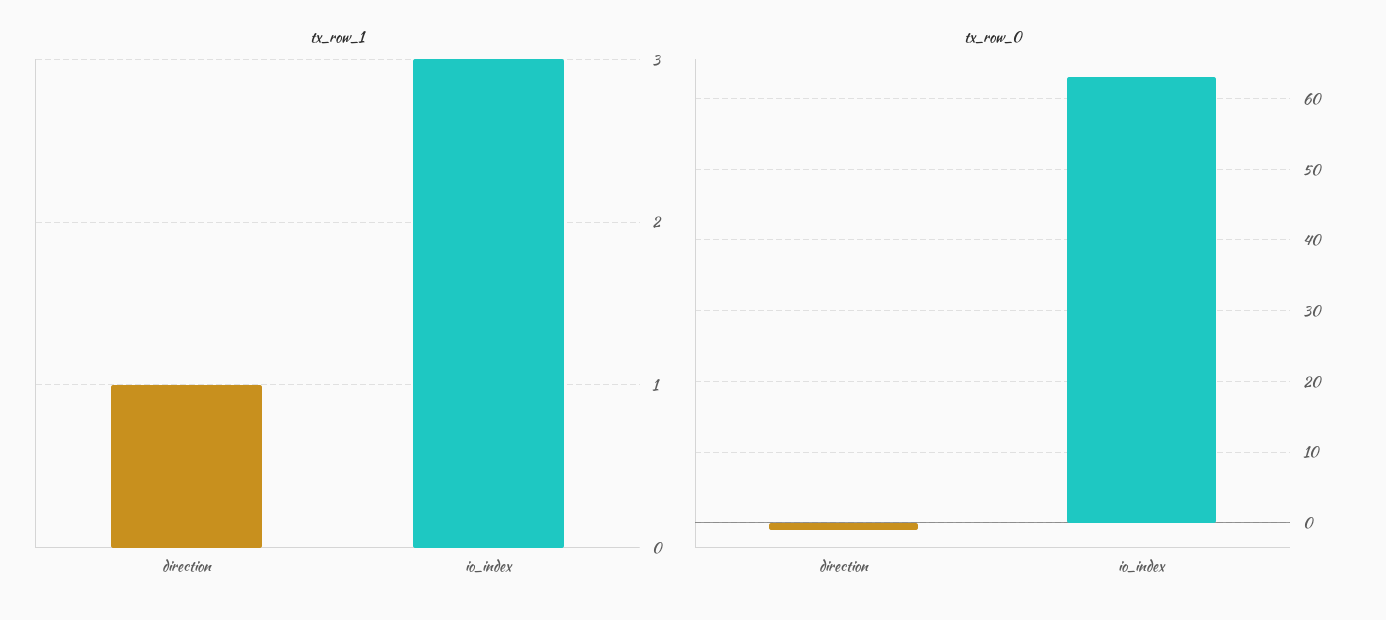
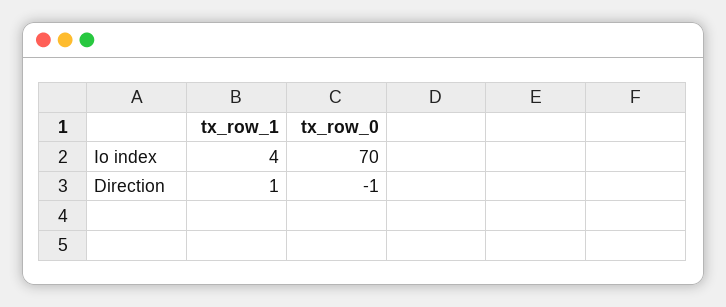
  {
    "tx_row_1": {
      "direction": 1,
-     "io_index": 3
+     "io_index": 4
    },
    "tx_row_0": {
      "direction": -1,
-     "io_index": 63
+     "io_index": 70
    }
  }

